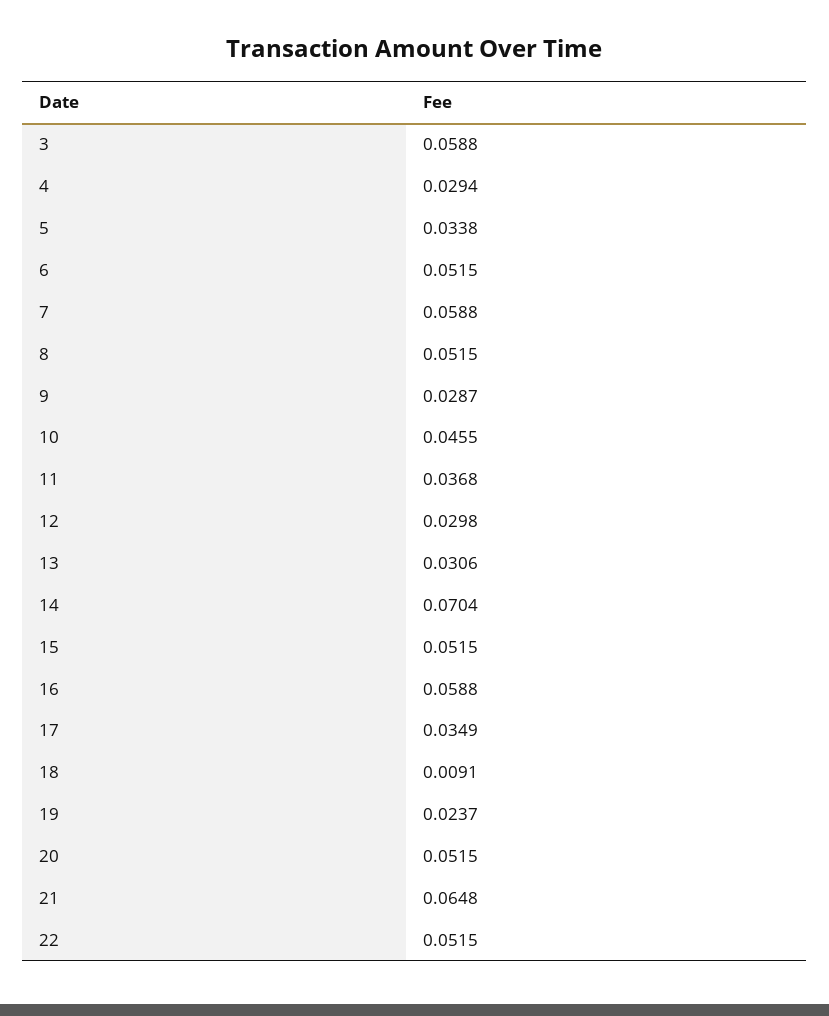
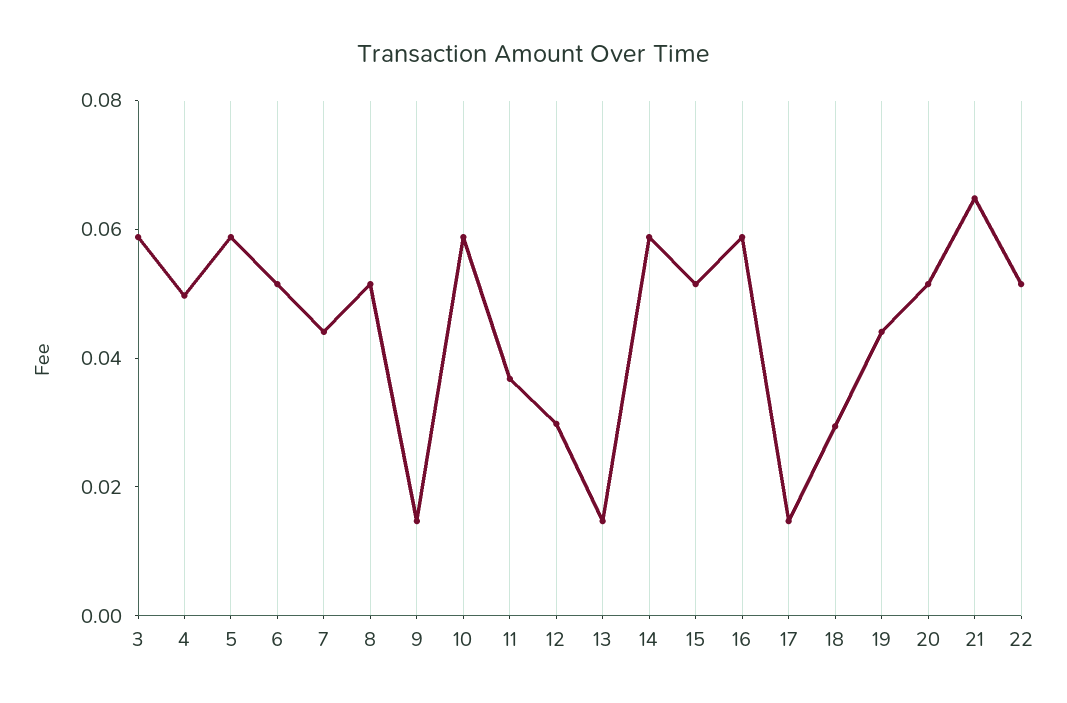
  {
    "3": 0.0588,
-   "4": 0.0294,
+   "4": 0.05,
-   "5": 0.0338,
+   "5": 0.06,
    "6": 0.0515,
-   "7": 0.0588,
+   "7": 0.045,
    "8": 0.0515,
-   "9": 0.0287,
+   "9": 0.015,
-   "10": 0.0455,
+   "10": 0.06,
    "11": 0.0368,
    "12": 0.0298,
-   "13": 0.0306,
+   "13": 0.015,
-   "14": 0.0704,
+   "14": 0.06,
    "15": 0.0515,
    "16": 0.0588,
-   "17": 0.0349,
+   "17": 0.015,
-   "18": 0.0091,
+   "18": 0.03,
-   "19": 0.0237,
+   "19": 0.045,
    "20": 0.0515,
    "21": 0.0648,
    "22": 0.0515
  }

